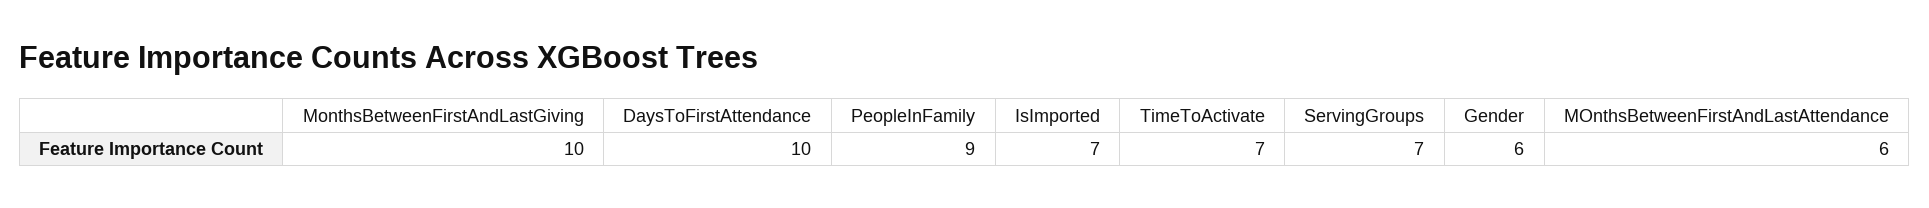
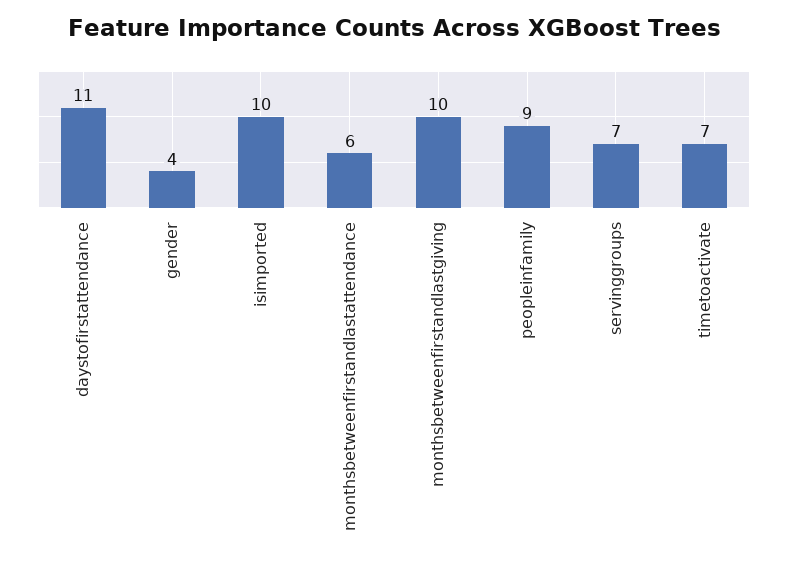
  {
    "MonthsBetweenFirstAndLastGiving": 10,
-   "DaysToFirstAttendance": 10,
+   "DaysToFirstAttendance": 11,
    "PeopleInFamily": 9,
-   "IsImported": 7,
+   "IsImported": 10,
    "TimeToActivate": 7,
    "ServingGroups": 7,
-   "Gender": 6,
+   "Gender": 4,
    "MOnthsBetweenFirstAndLastAttendance": 6
  }

